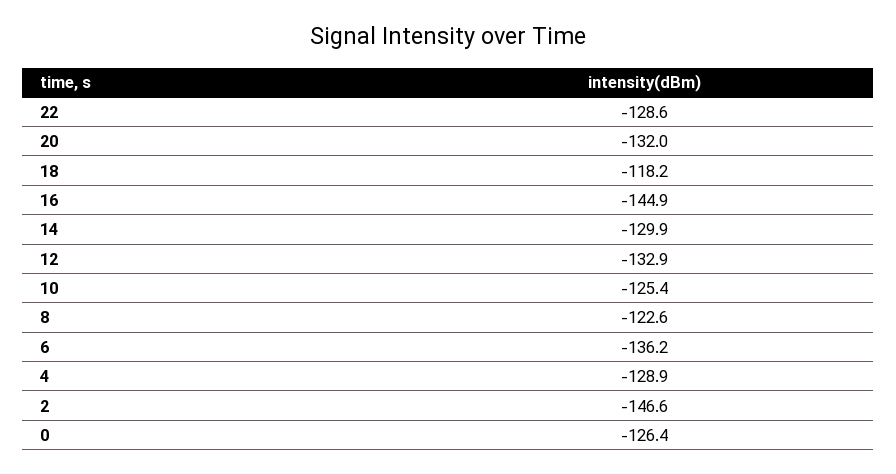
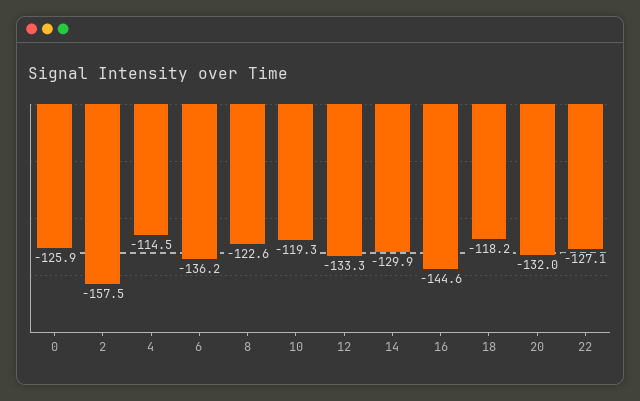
  {
-   "22": -128.6,
+   "22": -127.1,
    "20": -132,
    "18": -118.2,
-   "16": -144.9,
+   "16": -144.6,
    "14": -129.9,
-   "12": -132.9,
+   "12": -133.3,
-   "10": -125.4,
+   "10": -119.3,
    "8": -122.6,
    "6": -136.2,
-   "4": -128.9,
+   "4": -114.5,
-   "2": -146.6,
+   "2": -157.5,
-   "0": -126.4
+   "0": -125.9
  }

